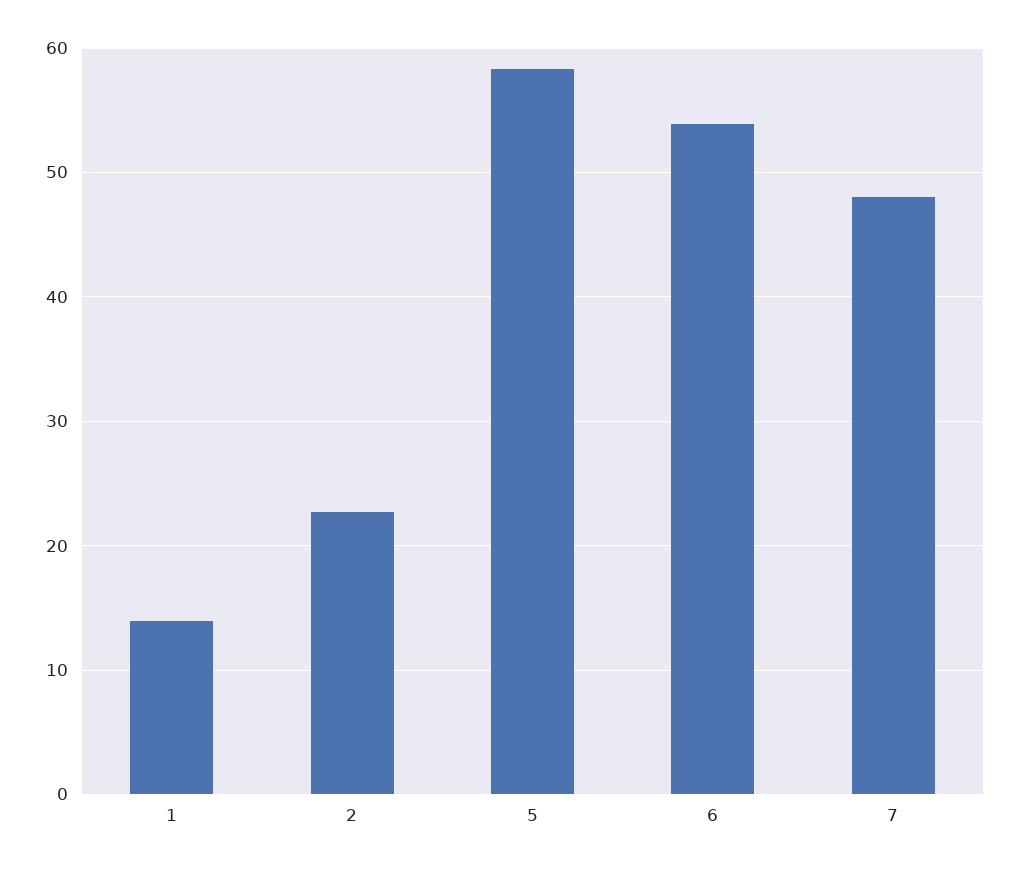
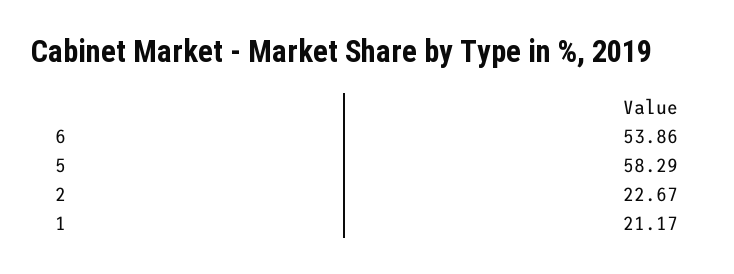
  {
-   "1": 14,
+   "1": 21.17,
    "2": 22.67,
    "5": 58.29,
-   "6": 53.86,
+   "6": 53.86
-   "7": 48
  }

